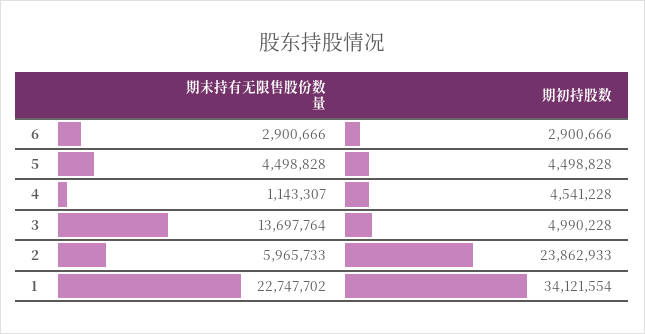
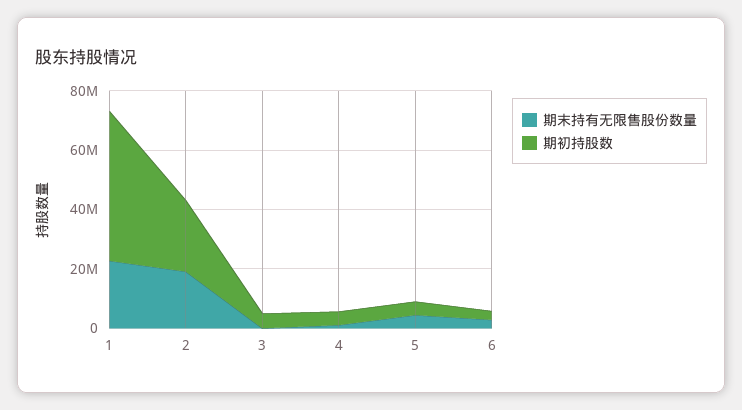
  {
    "期末持有无限售股份数量": {
      "6": 2900666,
      "5": 4498828,
      "4": 1143307,
-     "3": 13697764,
+     "3": 0,
-     "2": 5965733,
+     "2": 20000000,
      "1": 22747702
    },
    "期初持股数": {
      "6": 2900666,
      "5": 4498828,
      "4": 4541228,
      "3": 4990228,
      "2": 23862933,
-     "1": 34121554
+     "1": 50000000
    }
  }

